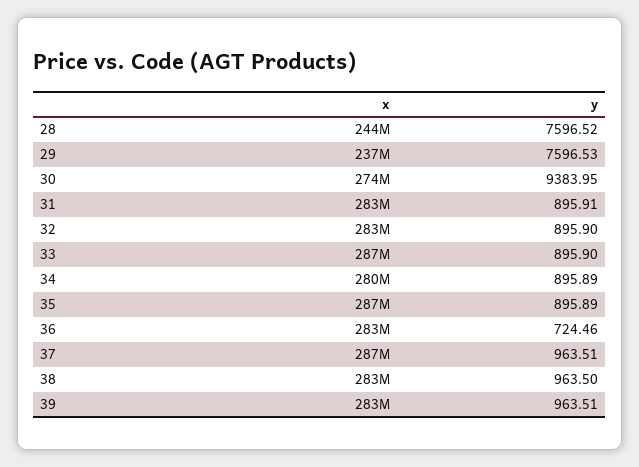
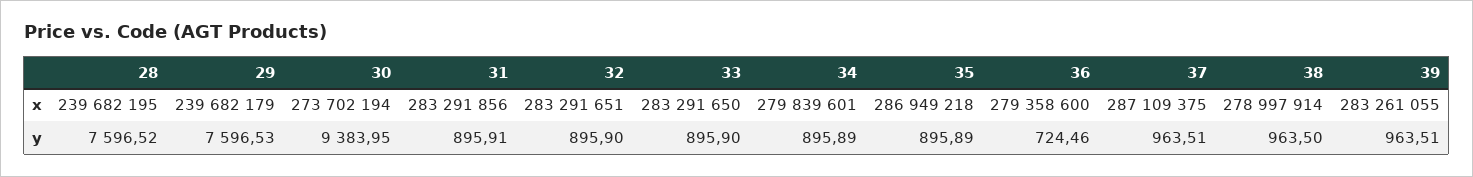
  {
    "x": {
-     "28": 244000000,
+     "28": 239682195,
-     "29": 237000000,
+     "29": 239682179,
      "30": 273702194,
      "31": 283291856,
      "32": 283291651,
-     "33": 287000000,
+     "33": 283291650,
      "34": 279839601,
      "35": 286949218,
-     "36": 283000000,
+     "36": 279358600,
      "37": 287109375,
-     "38": 283000000,
+     "38": 278997914,
      "39": 283261055
    },
    "y": {
      "28": 7596.52,
      "29": 7596.53,
      "30": 9383.95,
      "31": 895.91,
      "32": 895.9,
      "33": 895.9,
      "34": 895.89,
      "35": 895.89,
      "36": 724.46,
      "37": 963.51,
      "38": 963.5,
      "39": 963.51
    }
  }

